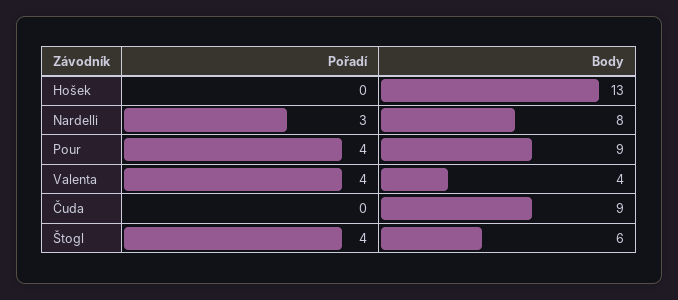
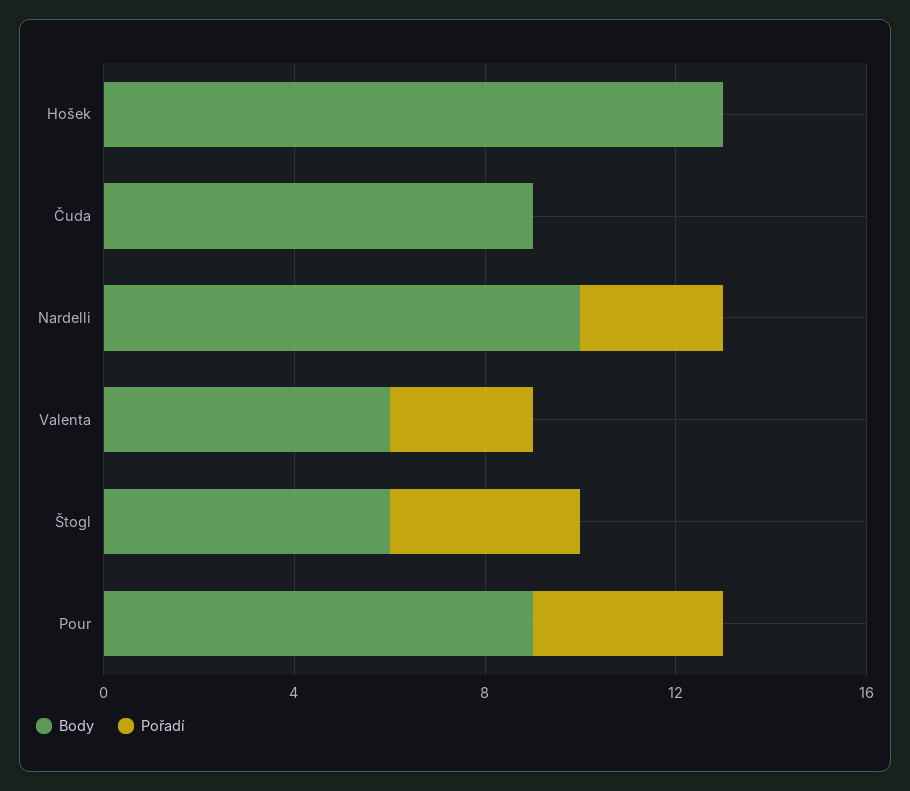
  {
    "Pořadí": {
      "Hošek": 0,
      "Nardelli": 3,
      "Pour": 4,
-     "Valenta": 4,
+     "Valenta": 3,
      "Čuda": 0,
      "Štogl": 4
    },
    "Body": {
      "Hošek": 13,
-     "Nardelli": 8,
+     "Nardelli": 10,
      "Pour": 9,
-     "Valenta": 4,
+     "Valenta": 6,
      "Čuda": 9,
      "Štogl": 6
    }
  }

